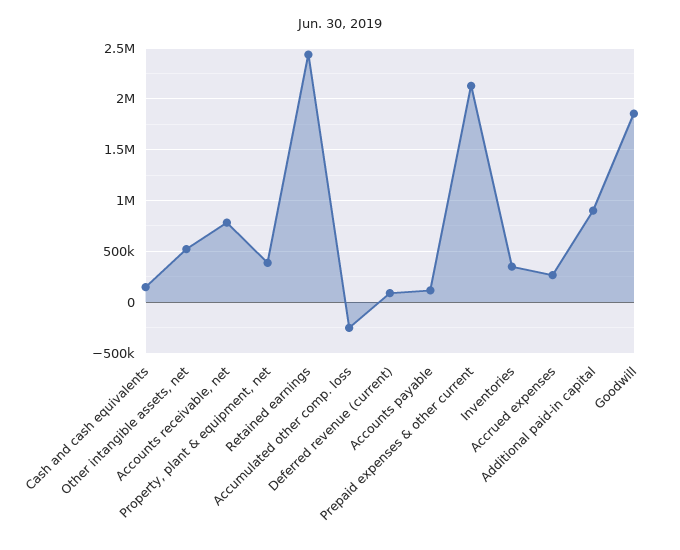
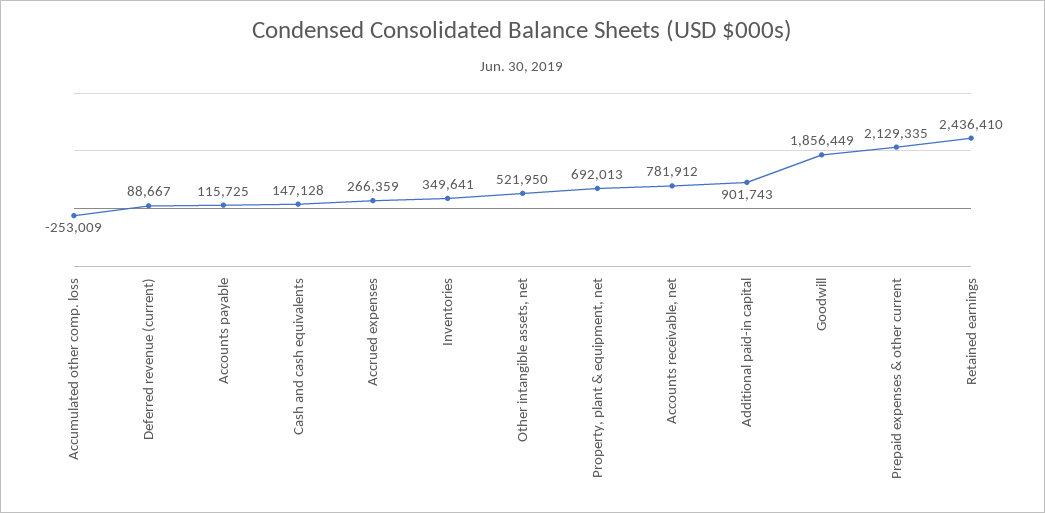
  {
    "Cash and cash equivalents": 147128,
    "Other intangible assets, net": 521950,
    "Accounts receivable, net": 781912,
-   "Property, plant & equipment, net": 400000,
+   "Property, plant & equipment, net": 692013,
    "Retained earnings": 2436410,
    "Accumulated other comp. loss": -253009,
    "Deferred revenue (current)": 88667,
    "Accounts payable": 115725,
    "Prepaid expenses & other current": 2129335,
    "Inventories": 349641,
    "Accrued expenses": 266359,
    "Additional paid-in capital": 901743,
    "Goodwill": 1856449
  }

